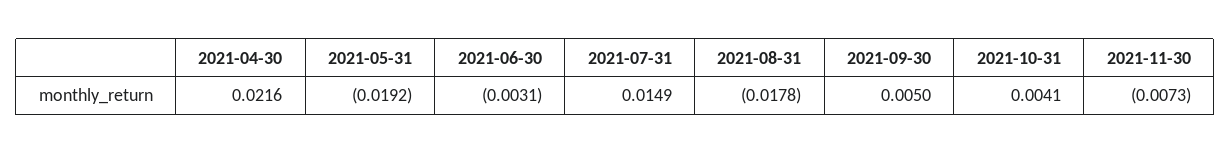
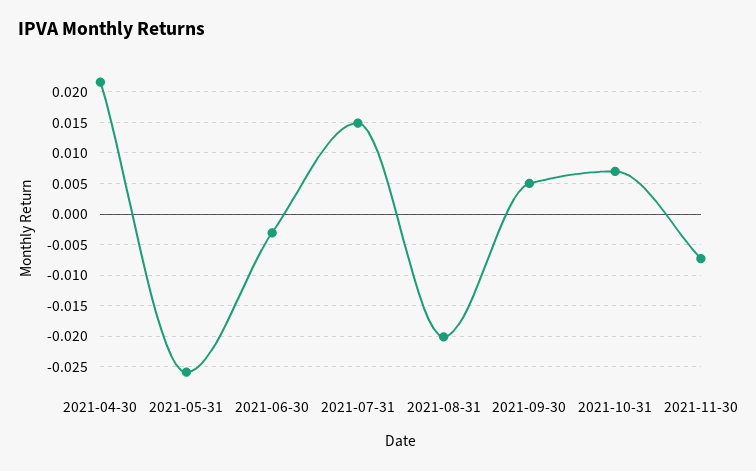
  {
    "2021-04-30": 0.0216,
-   "2021-05-31": -0.0192,
+   "2021-05-31": -0.026,
    "2021-06-30": -0.0031,
    "2021-07-31": 0.0149,
-   "2021-08-31": -0.0178,
+   "2021-08-31": -0.02,
    "2021-09-30": 0.005,
-   "2021-10-31": 0.0041,
+   "2021-10-31": 0.007,
    "2021-11-30": -0.0073
  }

